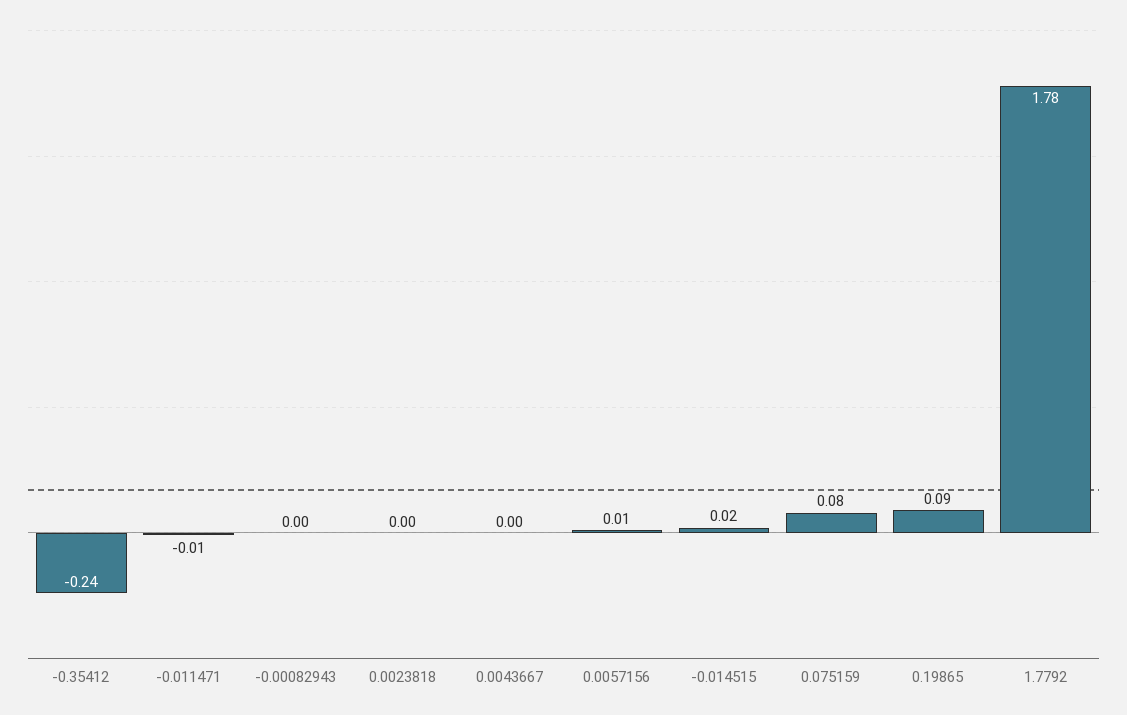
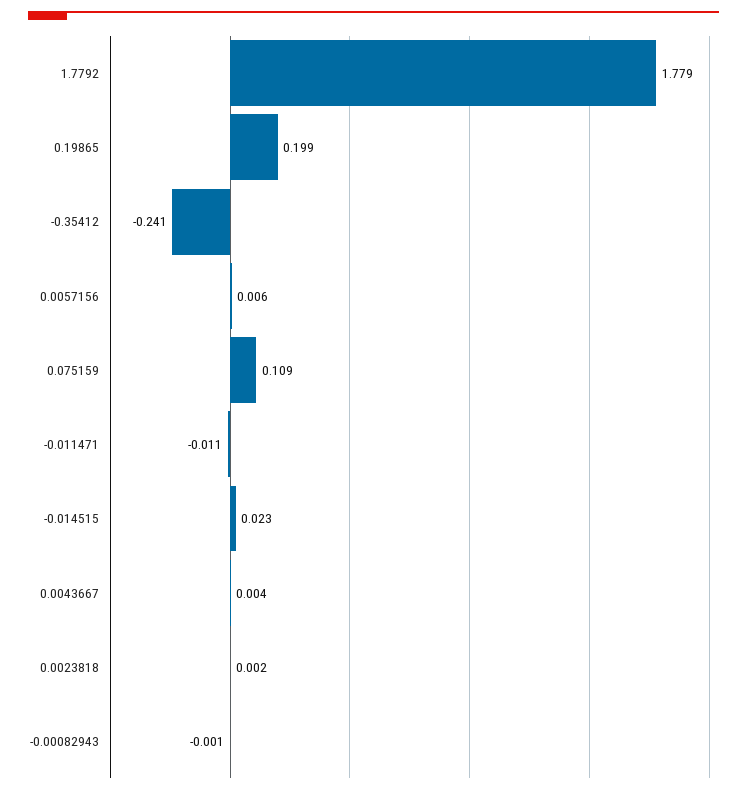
  {
    "-0.35412": -0.241,
    "-0.011471": -0.011,
    "-0.00082943": -0.001,
    "0.0023818": 0.002,
    "0.0043667": 0.004,
    "0.0057156": 0.006,
    "-0.014515": 0.023,
-   "0.075159": 0.08,
+   "0.075159": 0.109,
-   "0.19865": 0.09,
+   "0.19865": 0.199,
    "1.7792": 1.779
  }

